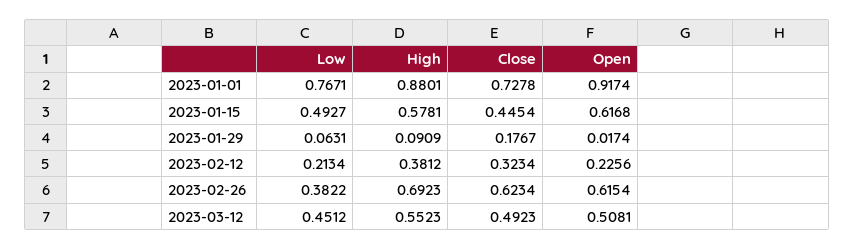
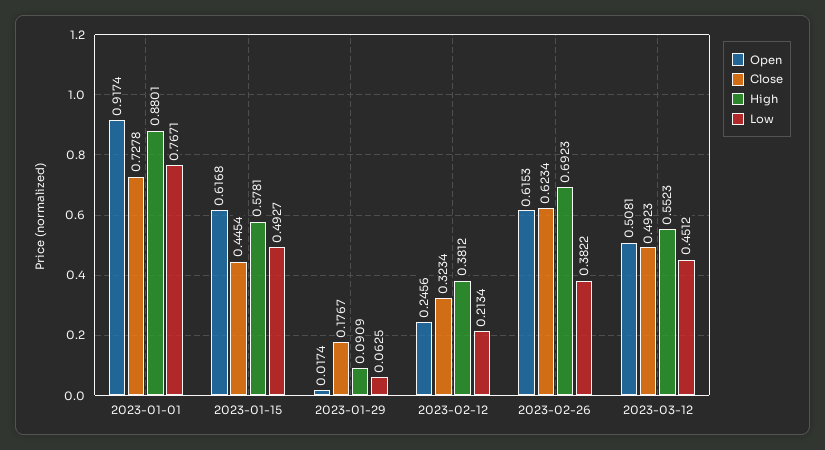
  {
    "Low": {
      "2023-01-01": 0.7671,
      "2023-01-15": 0.4927,
-     "2023-01-29": 0.0631,
+     "2023-01-29": 0.0625,
      "2023-02-12": 0.2134,
      "2023-02-26": 0.3822,
      "2023-03-12": 0.4512
    },
    "High": {
      "2023-01-01": 0.8801,
      "2023-01-15": 0.5781,
      "2023-01-29": 0.0909,
      "2023-02-12": 0.3812,
      "2023-02-26": 0.6923,
      "2023-03-12": 0.5523
    },
    "Close": {
      "2023-01-01": 0.7278,
      "2023-01-15": 0.4454,
      "2023-01-29": 0.1767,
      "2023-02-12": 0.3234,
      "2023-02-26": 0.6234,
      "2023-03-12": 0.4923
    },
    "Open": {
      "2023-01-01": 0.9174,
      "2023-01-15": 0.6168,
      "2023-01-29": 0.0174,
-     "2023-02-12": 0.2256,
+     "2023-02-12": 0.2456,
-     "2023-02-26": 0.6154,
+     "2023-02-26": 0.6153,
      "2023-03-12": 0.5081
    }
  }

